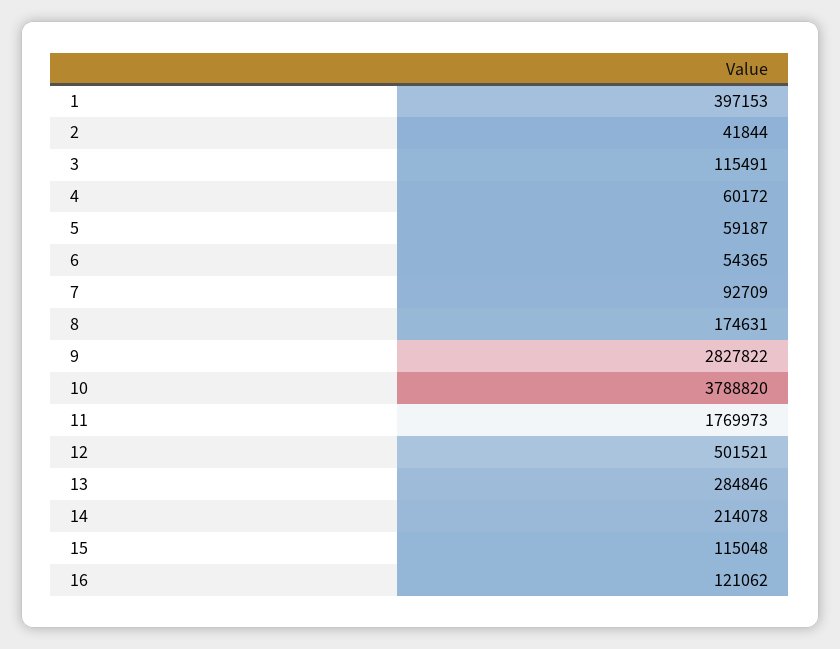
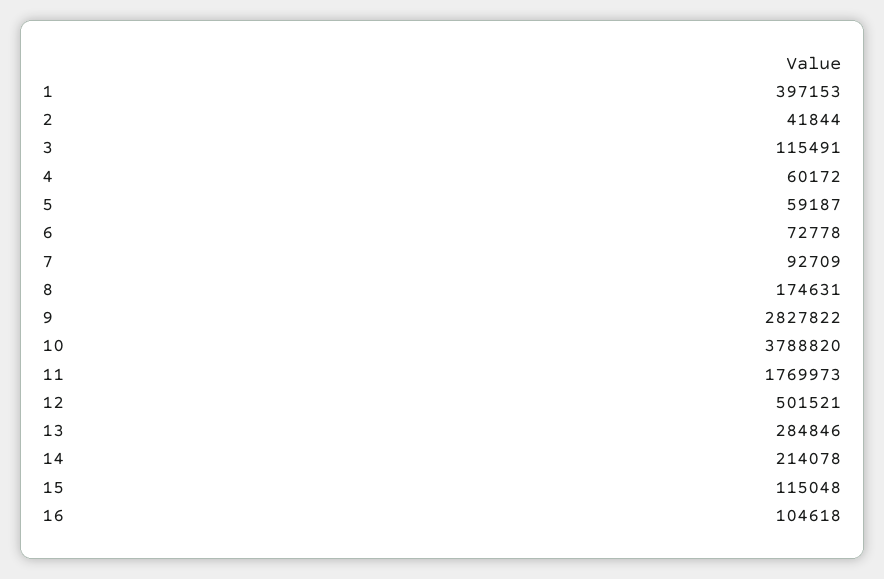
  {
    "1": 397153,
    "2": 41844,
    "3": 115491,
    "4": 60172,
    "5": 59187,
-   "6": 54365,
+   "6": 72778,
    "7": 92709,
    "8": 174631,
    "9": 2827822,
    "10": 3788820,
    "11": 1769973,
    "12": 501521,
    "13": 284846,
    "14": 214078,
    "15": 115048,
-   "16": 121062
+   "16": 104618
  }

